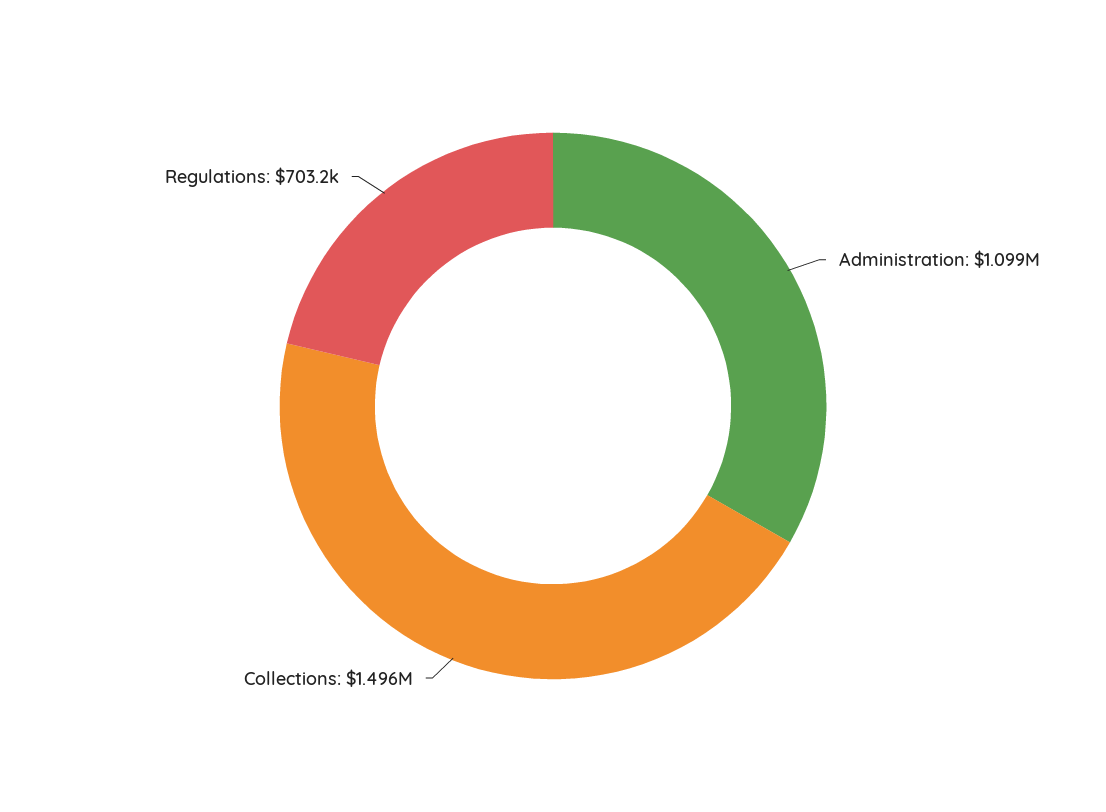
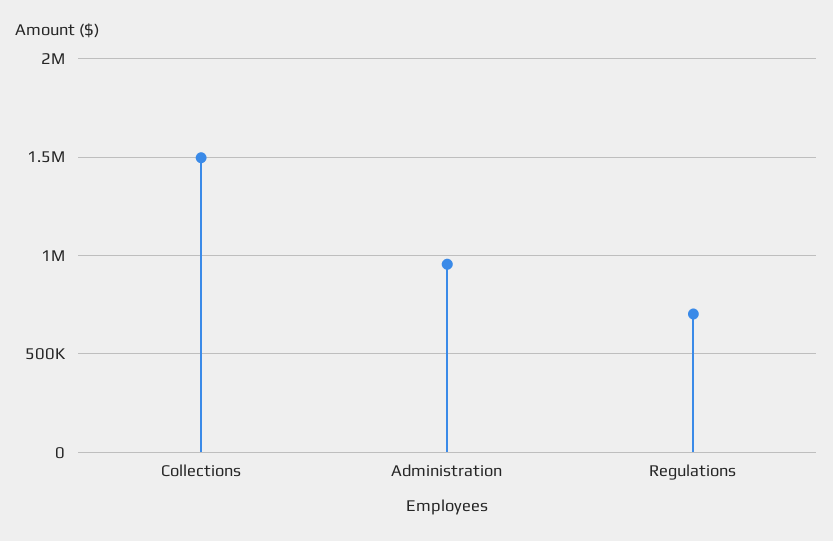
  {
-   "Administration": 1099000,
+   "Administration": 950000,
    "Collections": 1496000,
    "Regulations": 703200
  }

